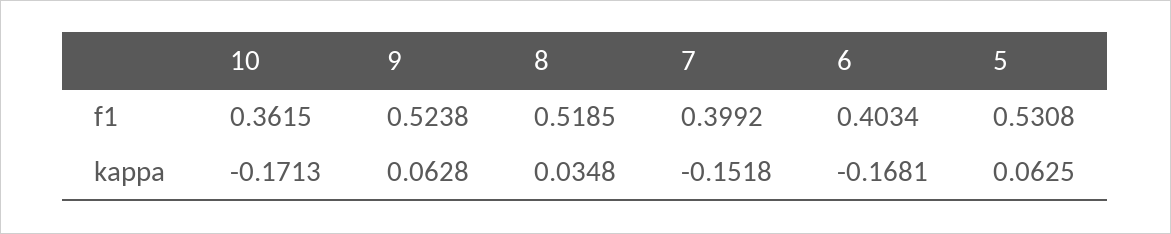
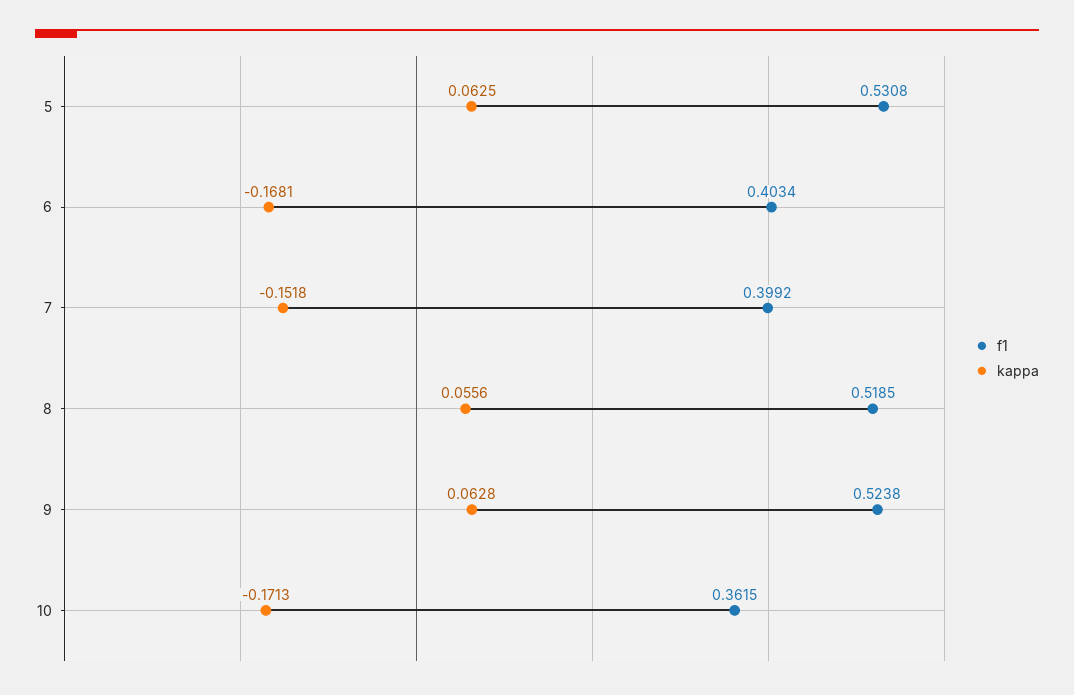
  {
    "f1": {
      "10": 0.3615,
      "9": 0.5238,
      "8": 0.5185,
      "7": 0.3992,
      "6": 0.4034,
      "5": 0.5308
    },
    "kappa": {
      "10": -0.1713,
      "9": 0.0628,
-     "8": 0.0348,
+     "8": 0.0556,
      "7": -0.1518,
      "6": -0.1681,
      "5": 0.0625
    }
  }

